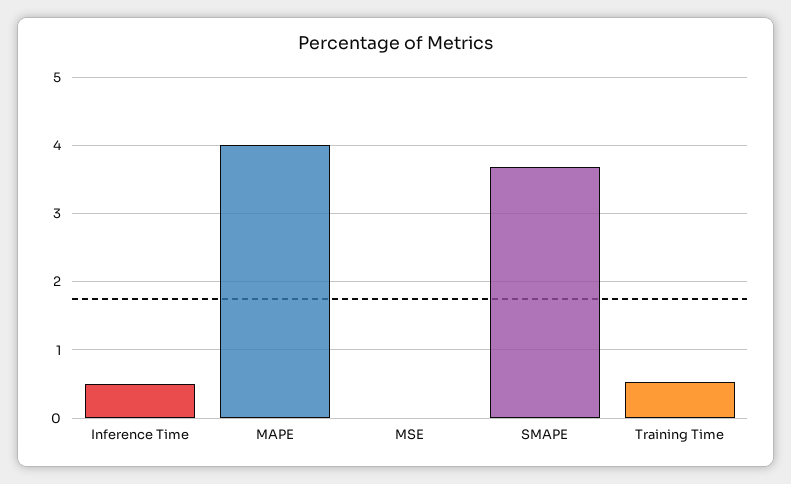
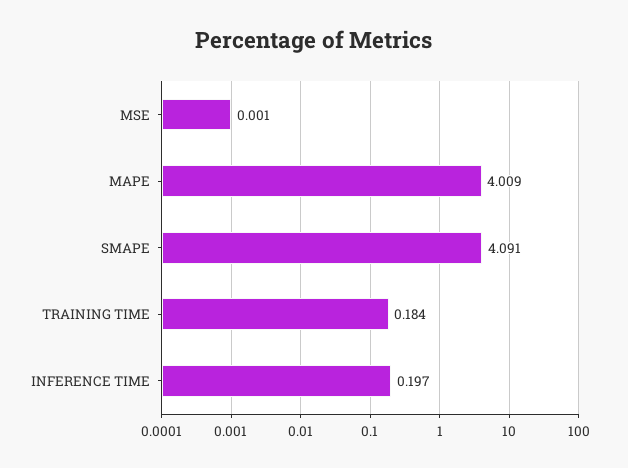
  {
-   "Inference Time": 0.5,
+   "Inference Time": 0.197,
    "MAPE": 4.009,
    "MSE": 0.001,
-   "SMAPE": 3.7,
+   "SMAPE": 4.091,
-   "Training Time": 0.5
+   "Training Time": 0.184
  }

